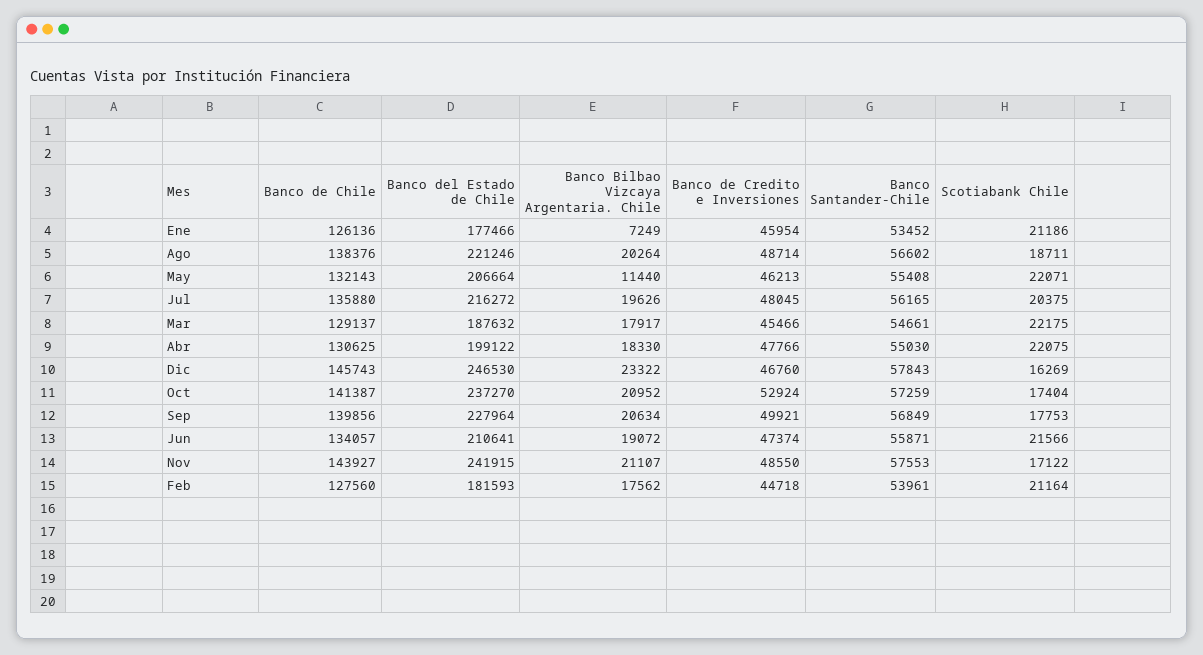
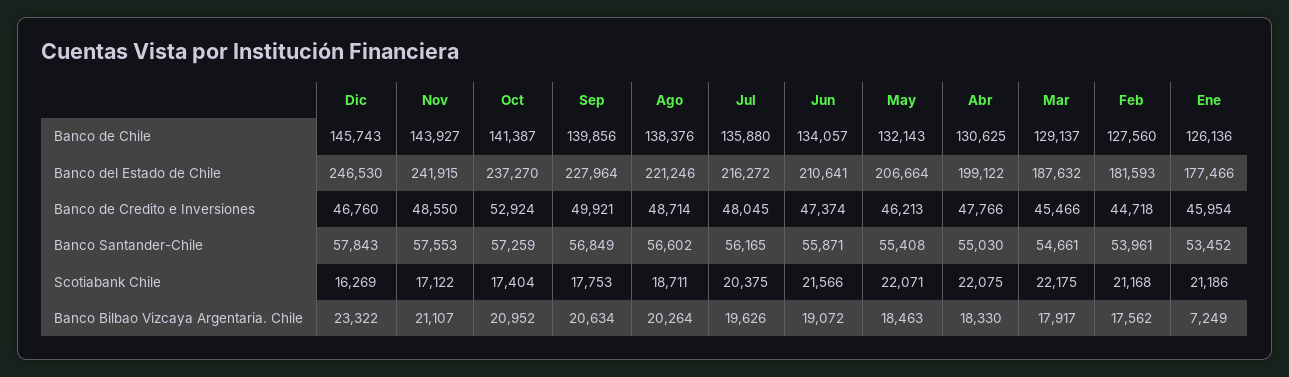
  {
    "Banco de Chile": {
      "Ene": 126136,
      "Ago": 138376,
      "May": 132143,
      "Jul": 135880,
      "Mar": 129137,
      "Abr": 130625,
      "Dic": 145743,
      "Oct": 141387,
      "Sep": 139856,
      "Jun": 134057,
      "Nov": 143927,
      "Feb": 127560
    },
    "Banco del Estado de Chile": {
      "Ene": 177466,
      "Ago": 221246,
      "May": 206664,
      "Jul": 216272,
      "Mar": 187632,
      "Abr": 199122,
      "Dic": 246530,
      "Oct": 237270,
      "Sep": 227964,
      "Jun": 210641,
      "Nov": 241915,
      "Feb": 181593
    },
    "Banco Bilbao Vizcaya Argentaria. Chile": {
      "Ene": 7249,
      "Ago": 20264,
-     "May": 11440,
+     "May": 18463,
      "Jul": 19626,
      "Mar": 17917,
      "Abr": 18330,
      "Dic": 23322,
      "Oct": 20952,
      "Sep": 20634,
      "Jun": 19072,
      "Nov": 21107,
      "Feb": 17562
    },
    "Banco de Credito e Inversiones": {
      "Ene": 45954,
      "Ago": 48714,
      "May": 46213,
      "Jul": 48045,
      "Mar": 45466,
      "Abr": 47766,
      "Dic": 46760,
      "Oct": 52924,
      "Sep": 49921,
      "Jun": 47374,
      "Nov": 48550,
      "Feb": 44718
    },
    "Banco Santander-Chile": {
      "Ene": 53452,
      "Ago": 56602,
      "May": 55408,
      "Jul": 56165,
      "Mar": 54661,
      "Abr": 55030,
      "Dic": 57843,
      "Oct": 57259,
      "Sep": 56849,
      "Jun": 55871,
      "Nov": 57553,
      "Feb": 53961
    },
    "Scotiabank Chile": {
      "Ene": 21186,
      "Ago": 18711,
      "May": 22071,
      "Jul": 20375,
      "Mar": 22175,
      "Abr": 22075,
      "Dic": 16269,
      "Oct": 17404,
      "Sep": 17753,
      "Jun": 21566,
      "Nov": 17122,
-     "Feb": 21164
+     "Feb": 21168
    }
  }

